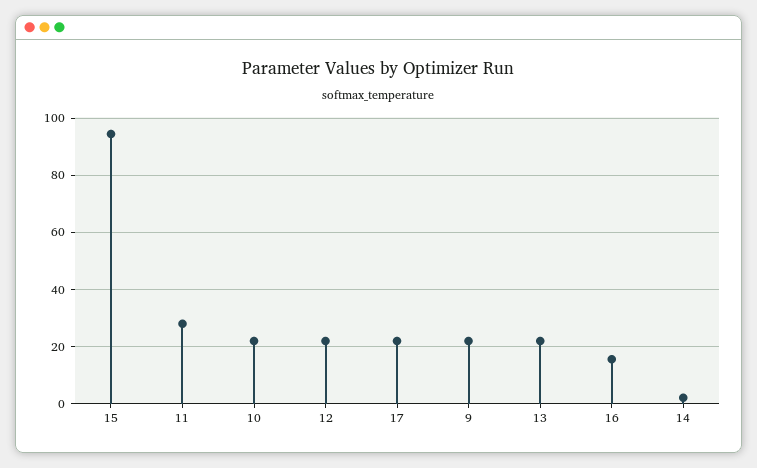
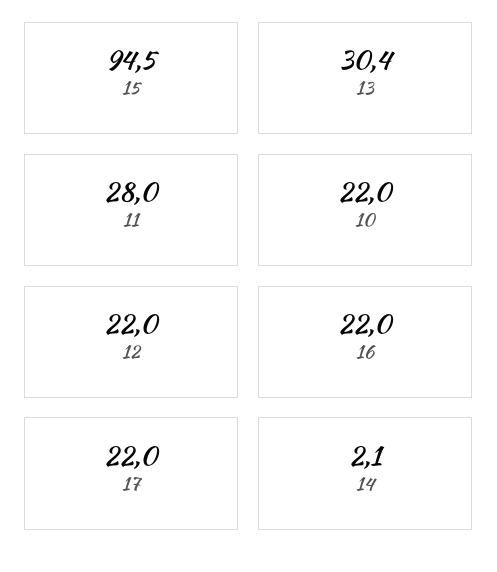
  {
    "15": 94.5,
    "11": 28,
    "10": 22,
    "12": 22,
    "17": 22,
-   "9": 22.5,
-   "13": 22.5,
+   "13": 30.4,
-   "16": 15,
+   "16": 22,
    "14": 2.1
  }

